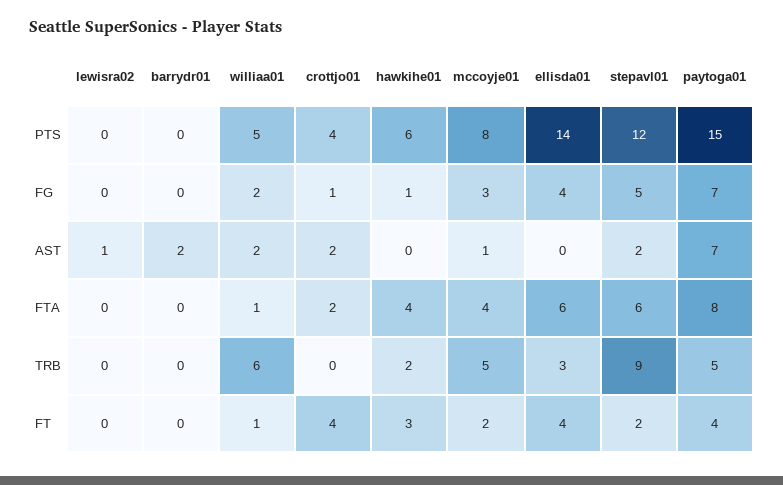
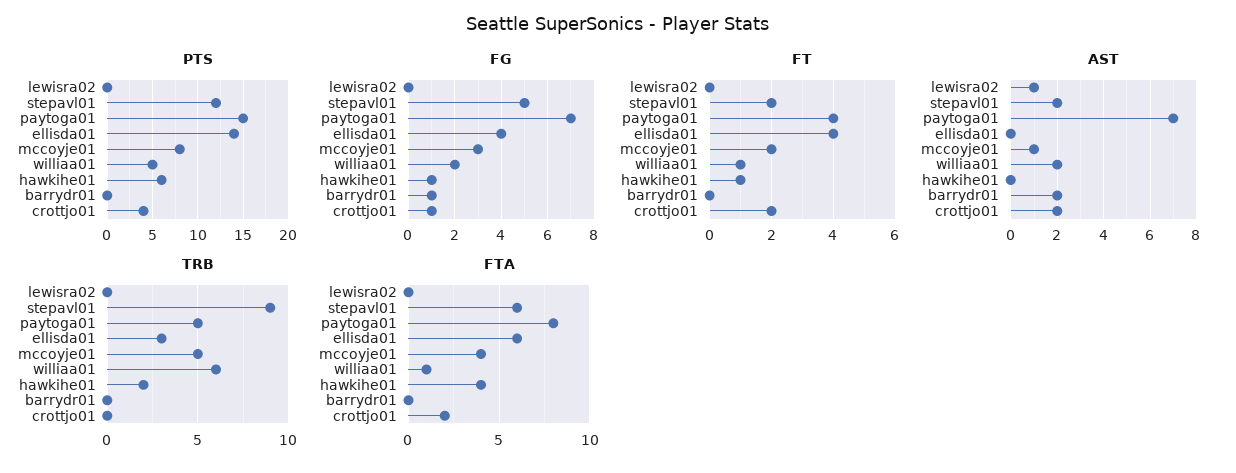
  {
    "PTS": {
      "lewisra02": 0,
      "barrydr01": 0,
      "williaa01": 5,
      "crottjo01": 4,
      "hawkihe01": 6,
      "mccoyje01": 8,
      "ellisda01": 14,
      "stepavl01": 12,
      "paytoga01": 15
    },
    "FG": {
      "lewisra02": 0,
-     "barrydr01": 0,
+     "barrydr01": 1,
      "williaa01": 2,
      "crottjo01": 1,
      "hawkihe01": 1,
      "mccoyje01": 3,
      "ellisda01": 4,
      "stepavl01": 5,
      "paytoga01": 7
    },
    "AST": {
      "lewisra02": 1,
      "barrydr01": 2,
      "williaa01": 2,
      "crottjo01": 2,
      "hawkihe01": 0,
      "mccoyje01": 1,
      "ellisda01": 0,
      "stepavl01": 2,
      "paytoga01": 7
    },
    "FTA": {
      "lewisra02": 0,
      "barrydr01": 0,
      "williaa01": 1,
      "crottjo01": 2,
      "hawkihe01": 4,
      "mccoyje01": 4,
      "ellisda01": 6,
      "stepavl01": 6,
      "paytoga01": 8
    },
    "TRB": {
      "lewisra02": 0,
      "barrydr01": 0,
      "williaa01": 6,
      "crottjo01": 0,
      "hawkihe01": 2,
      "mccoyje01": 5,
      "ellisda01": 3,
      "stepavl01": 9,
      "paytoga01": 5
    },
    "FT": {
      "lewisra02": 0,
      "barrydr01": 0,
      "williaa01": 1,
-     "crottjo01": 4,
+     "crottjo01": 2,
-     "hawkihe01": 3,
+     "hawkihe01": 1,
      "mccoyje01": 2,
      "ellisda01": 4,
      "stepavl01": 2,
      "paytoga01": 4
    }
  }

